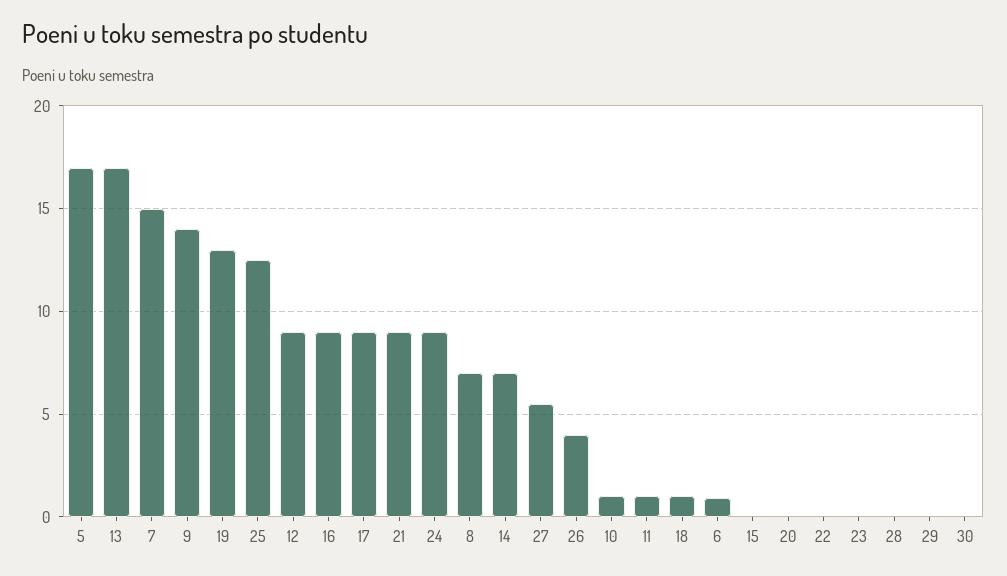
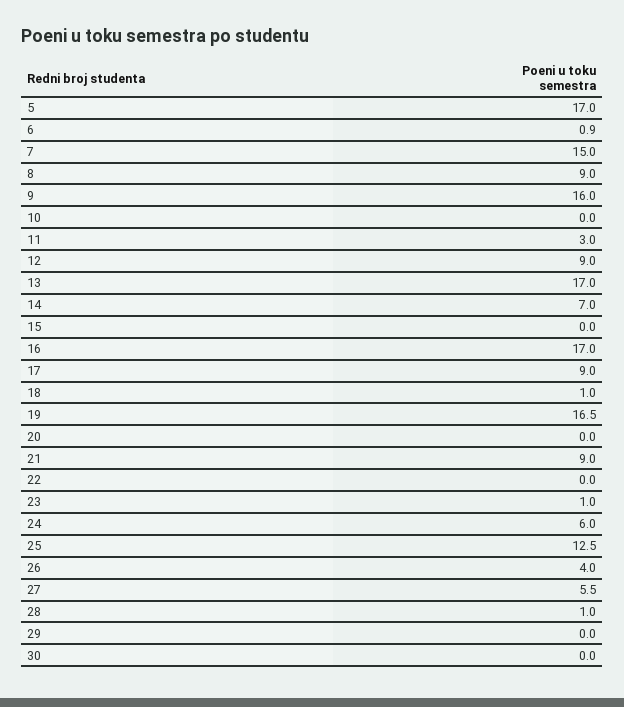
  {
    "5": 17,
    "13": 17,
    "7": 15,
-   "9": 14,
+   "9": 16,
-   "19": 13,
+   "19": 16.5,
    "25": 12.5,
    "12": 9,
-   "16": 9,
+   "16": 17,
    "17": 9,
    "21": 9,
-   "24": 9,
+   "24": 6,
-   "8": 7,
+   "8": 9,
    "14": 7,
    "27": 5.5,
    "26": 4,
-   "10": 1,
+   "10": 0,
-   "11": 1,
+   "11": 3,
    "18": 1,
    "6": 0.9,
    "15": 0,
    "20": 0,
    "22": 0,
-   "23": 0,
+   "23": 1,
-   "28": 0,
+   "28": 1,
    "29": 0,
    "30": 0
  }

